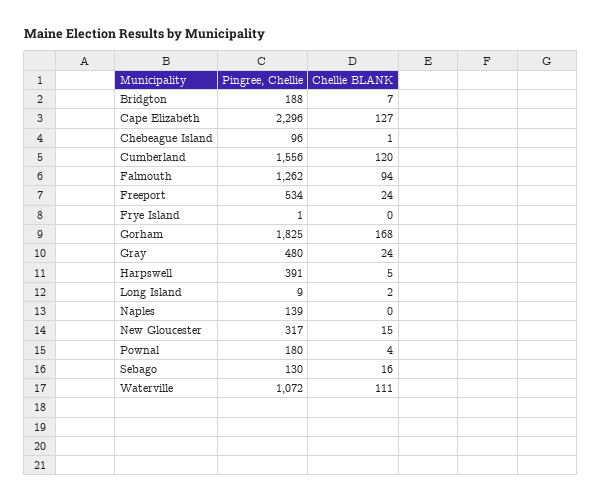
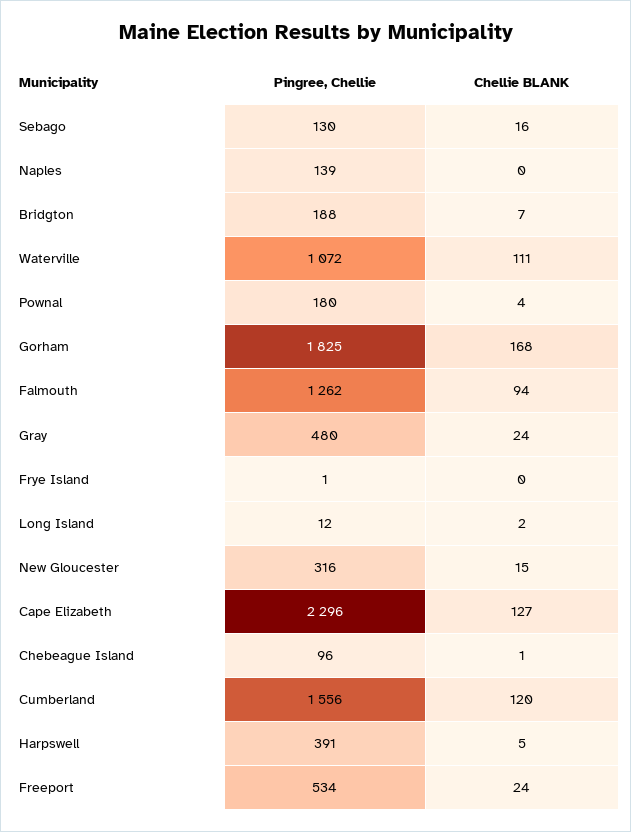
  {
    "Pingree, Chellie": {
      "Bridgton": 188,
      "Cape Elizabeth": 2296,
      "Chebeague Island": 96,
      "Cumberland": 1556,
      "Falmouth": 1262,
      "Freeport": 534,
      "Frye Island": 1,
      "Gorham": 1825,
      "Gray": 480,
      "Harpswell": 391,
-     "Long Island": 9,
+     "Long Island": 12,
      "Naples": 139,
-     "New Gloucester": 317,
+     "New Gloucester": 316,
      "Pownal": 180,
      "Sebago": 130,
      "Waterville": 1072
    },
    "Chellie BLANK": {
      "Bridgton": 7,
      "Cape Elizabeth": 127,
      "Chebeague Island": 1,
      "Cumberland": 120,
      "Falmouth": 94,
      "Freeport": 24,
      "Frye Island": 0,
      "Gorham": 168,
      "Gray": 24,
      "Harpswell": 5,
      "Long Island": 2,
      "Naples": 0,
      "New Gloucester": 15,
      "Pownal": 4,
      "Sebago": 16,
      "Waterville": 111
    }
  }

